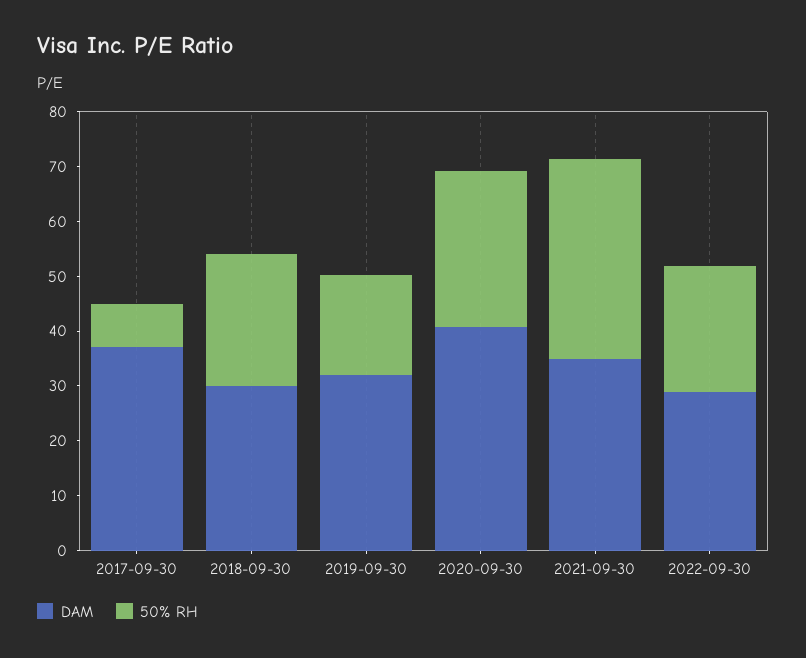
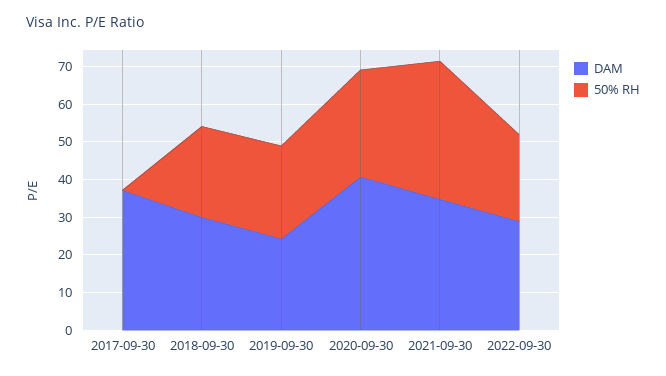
  {
    "DAM": {
      "2017-09-30": 38,
      "2018-09-30": 30,
-     "2019-09-30": 32,
+     "2019-09-30": 25,
      "2020-09-30": 40,
      "2021-09-30": 34,
      "2022-09-30": 28
    },
    "50% RH": {
-     "2017-09-30": 8,
+     "2017-09-30": 0,
      "2018-09-30": 24,
-     "2019-09-30": 18,
+     "2019-09-30": 25,
      "2020-09-30": 28,
      "2021-09-30": 36,
      "2022-09-30": 22
    }
  }

